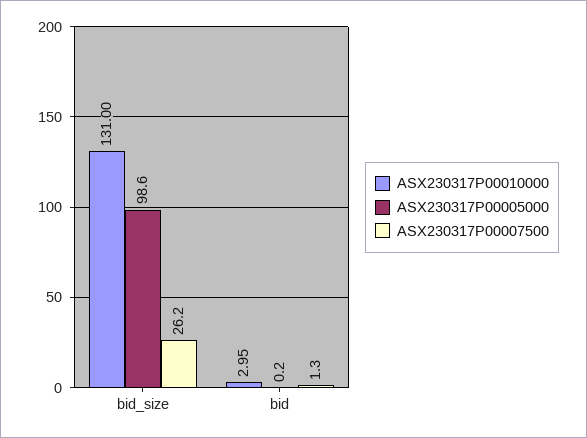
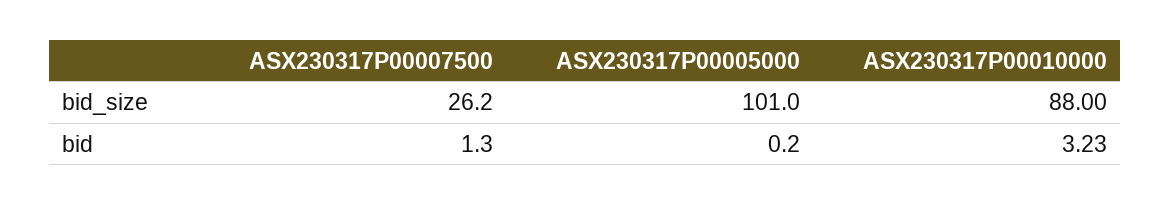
  {
    "ASX230317P00010000": {
-     "bid_size": 131,
+     "bid_size": 88,
-     "bid": 2.95
+     "bid": 3.23
    },
    "ASX230317P00005000": {
-     "bid_size": 98.6,
+     "bid_size": 101,
      "bid": 0.2
    },
    "ASX230317P00007500": {
      "bid_size": 26.2,
      "bid": 1.3
    }
  }

